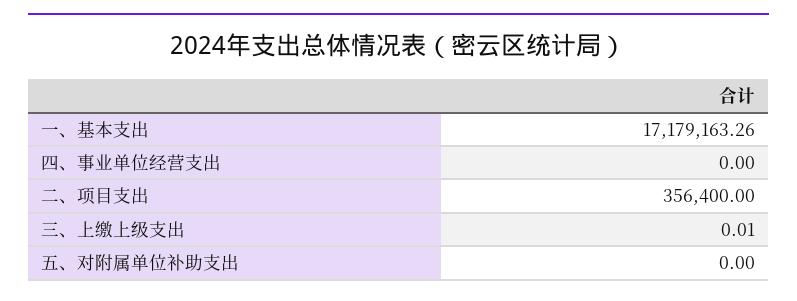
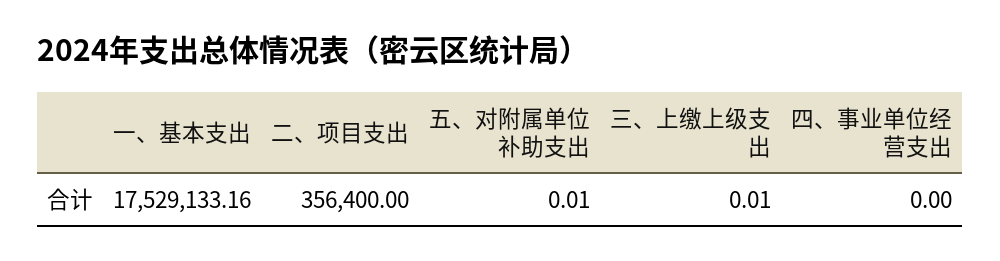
  {
-   "一、基本支出": 17179163.26,
+   "一、基本支出": 17529133.16,
    "四、事业单位经营支出": 0,
    "二、项目支出": 356400,
    "三、上缴上级支出": 0.01,
-   "五、对附属单位补助支出": 0
+   "五、对附属单位补助支出": 0.01
  }

